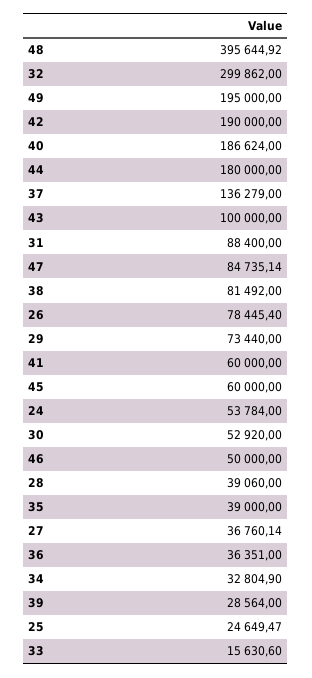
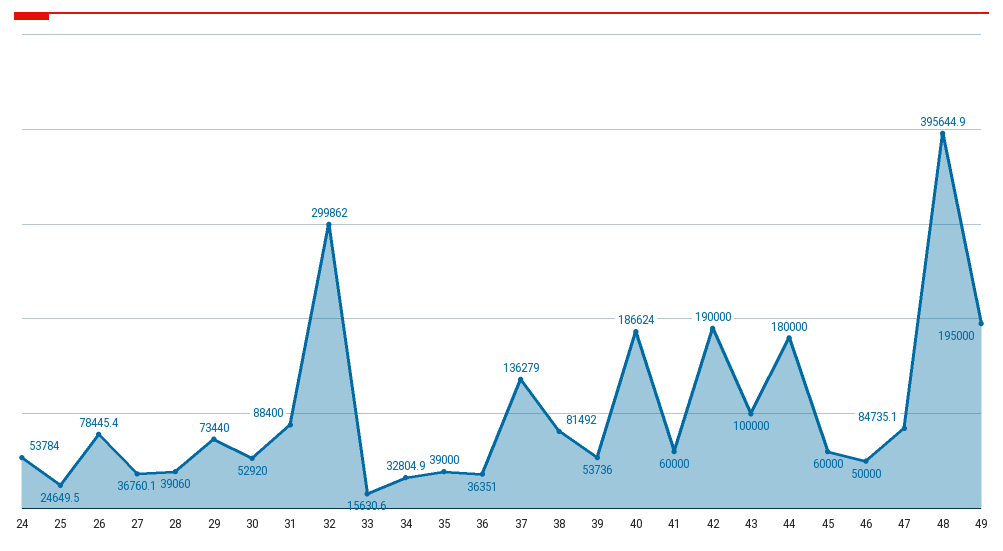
  {
    "48": 395644.92,
    "32": 299862,
    "49": 195000,
    "42": 190000,
    "40": 186624,
    "44": 180000,
    "37": 136279,
    "43": 100000,
    "31": 88400,
    "47": 84735.14,
    "38": 81492,
    "26": 78445.4,
    "29": 73440,
    "41": 60000,
    "45": 60000,
    "24": 53784,
    "30": 52920,
    "46": 50000,
    "28": 39060,
    "35": 39000,
    "27": 36760.14,
    "36": 36351,
    "34": 32804.9,
-   "39": 28564,
+   "39": 53736,
    "25": 24649.47,
    "33": 15630.6
  }

